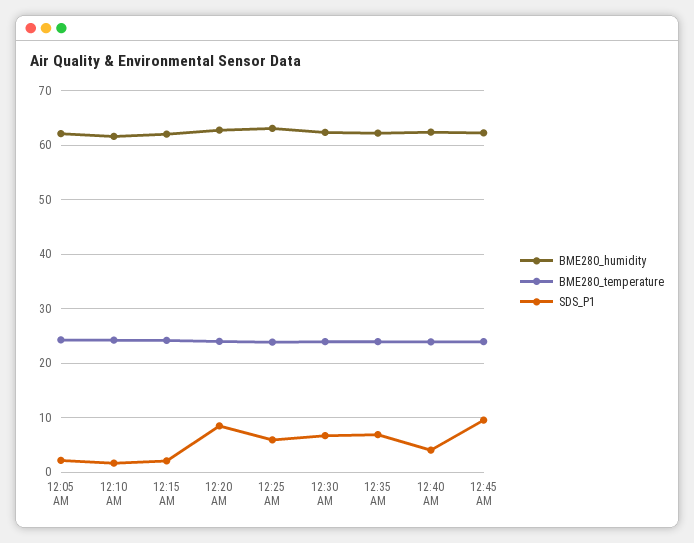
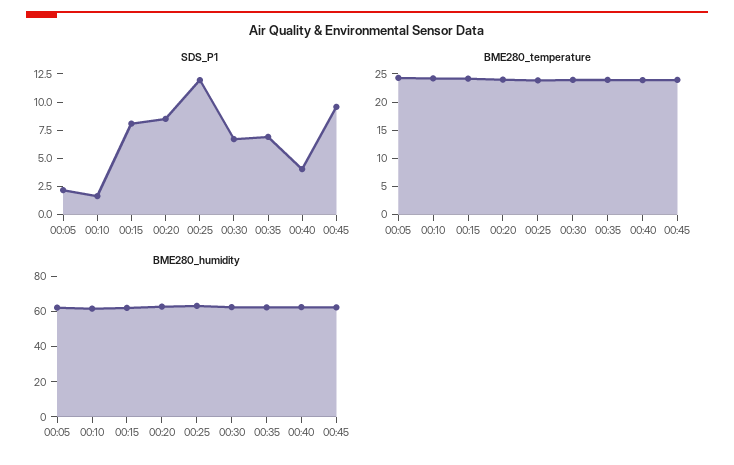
  {
    "BME280_humidity": {
      "12:05 AM": 62,
      "12:10 AM": 62,
      "12:15 AM": 62,
      "12:20 AM": 62,
      "12:25 AM": 64,
      "12:30 AM": 62,
      "12:35 AM": 62,
      "12:40 AM": 62,
      "12:45 AM": 62
    },
    "BME280_temperature": {
      "12:05 AM": 24,
      "12:10 AM": 24,
      "12:15 AM": 24,
      "12:20 AM": 24,
      "12:25 AM": 24,
      "12:30 AM": 24,
      "12:35 AM": 24,
      "12:40 AM": 24,
      "12:45 AM": 24
    },
    "SDS_P1": {
      "12:05 AM": 2,
      "12:10 AM": 2,
-     "12:15 AM": 2,
+     "12:15 AM": 7.5,
      "12:20 AM": 8,
-     "12:25 AM": 6,
+     "12:25 AM": 12.5,
      "12:30 AM": 6,
      "12:35 AM": 6,
      "12:40 AM": 4,
      "12:45 AM": 10
    }
  }

